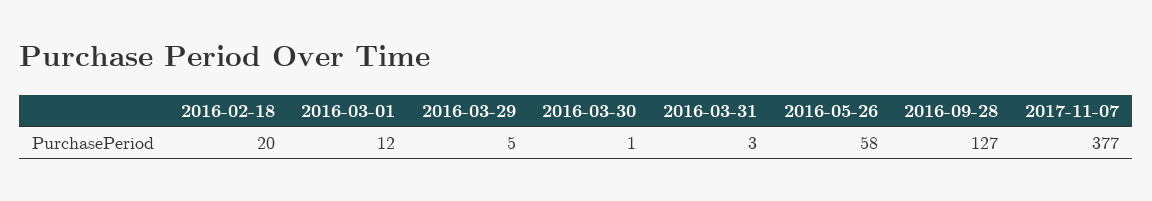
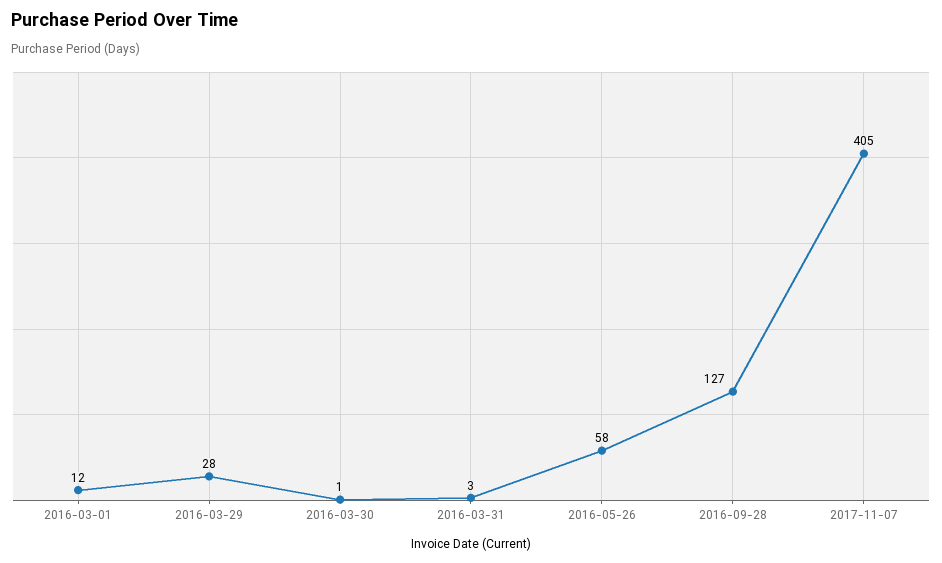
  {
-   "2016-02-18": 20,
    "2016-03-01": 12,
-   "2016-03-29": 5,
+   "2016-03-29": 28,
    "2016-03-30": 1,
    "2016-03-31": 3,
    "2016-05-26": 58,
    "2016-09-28": 127,
-   "2017-11-07": 377
+   "2017-11-07": 405
  }

